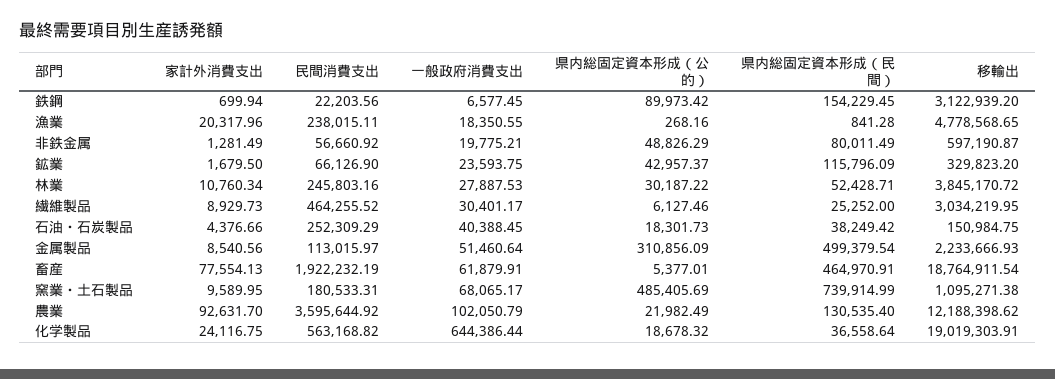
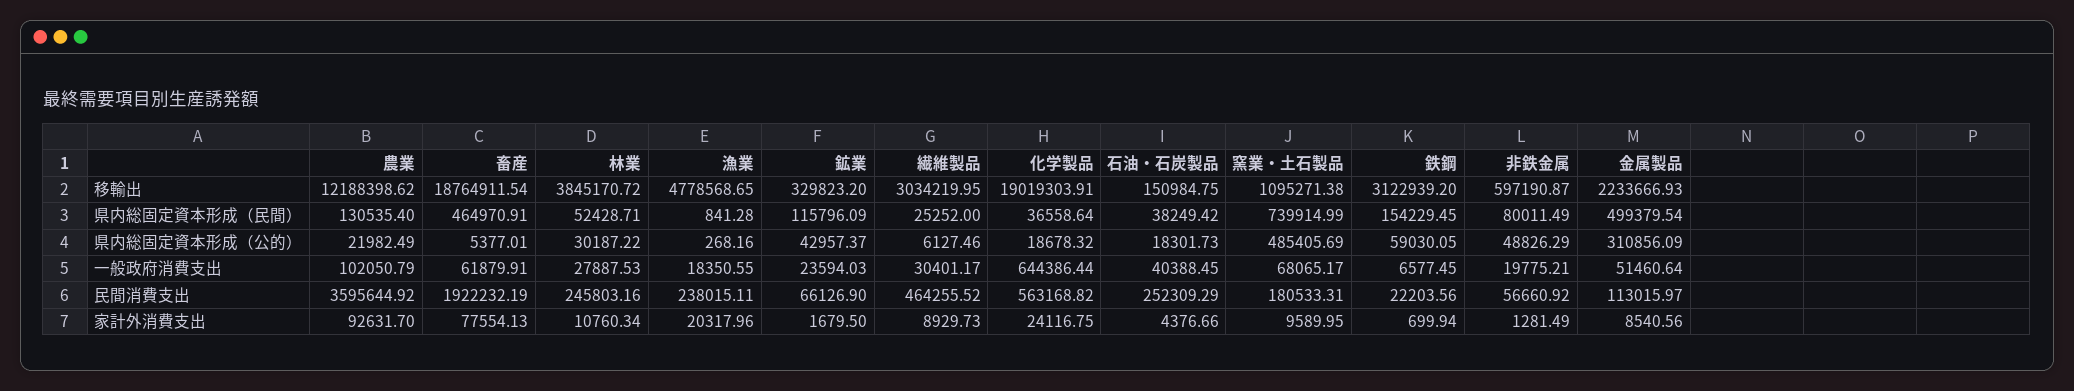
  {
    "家計外消費支出": {
      "鉄鋼": 699.94,
      "漁業": 20317.96,
      "非鉄金属": 1281.49,
      "鉱業": 1679.5,
      "林業": 10760.34,
      "繊維製品": 8929.73,
      "石油・石炭製品": 4376.66,
      "金属製品": 8540.56,
      "畜産": 77554.13,
      "窯業・土石製品": 9589.95,
      "農業": 92631.7,
      "化学製品": 24116.75
    },
    "民間消費支出": {
      "鉄鋼": 22203.56,
      "漁業": 238015.11,
      "非鉄金属": 56660.92,
      "鉱業": 66126.9,
      "林業": 245803.16,
      "繊維製品": 464255.52,
      "石油・石炭製品": 252309.29,
      "金属製品": 113015.97,
      "畜産": 1922232.19,
      "窯業・土石製品": 180533.31,
      "農業": 3595644.92,
      "化学製品": 563168.82
    },
    "一般政府消費支出": {
      "鉄鋼": 6577.45,
      "漁業": 18350.55,
      "非鉄金属": 19775.21,
-     "鉱業": 23593.75,
+     "鉱業": 23594.03,
      "林業": 27887.53,
      "繊維製品": 30401.17,
      "石油・石炭製品": 40388.45,
      "金属製品": 51460.64,
      "畜産": 61879.91,
      "窯業・土石製品": 68065.17,
      "農業": 102050.79,
      "化学製品": 644386.44
    },
    "県内総固定資本形成（公的）": {
-     "鉄鋼": 89973.42,
+     "鉄鋼": 59030.05,
      "漁業": 268.16,
      "非鉄金属": 48826.29,
      "鉱業": 42957.37,
      "林業": 30187.22,
      "繊維製品": 6127.46,
      "石油・石炭製品": 18301.73,
      "金属製品": 310856.09,
      "畜産": 5377.01,
      "窯業・土石製品": 485405.69,
      "農業": 21982.49,
      "化学製品": 18678.32
    },
    "県内総固定資本形成（民間）": {
      "鉄鋼": 154229.45,
      "漁業": 841.28,
      "非鉄金属": 80011.49,
      "鉱業": 115796.09,
      "林業": 52428.71,
      "繊維製品": 25252,
      "石油・石炭製品": 38249.42,
      "金属製品": 499379.54,
      "畜産": 464970.91,
      "窯業・土石製品": 739914.99,
      "農業": 130535.4,
      "化学製品": 36558.64
    },
    "移輸出": {
      "鉄鋼": 3122939.2,
      "漁業": 4778568.65,
      "非鉄金属": 597190.87,
      "鉱業": 329823.2,
      "林業": 3845170.72,
      "繊維製品": 3034219.95,
      "石油・石炭製品": 150984.75,
      "金属製品": 2233666.93,
      "畜産": 18764911.54,
      "窯業・土石製品": 1095271.38,
      "農業": 12188398.62,
      "化学製品": 19019303.91
    }
  }

